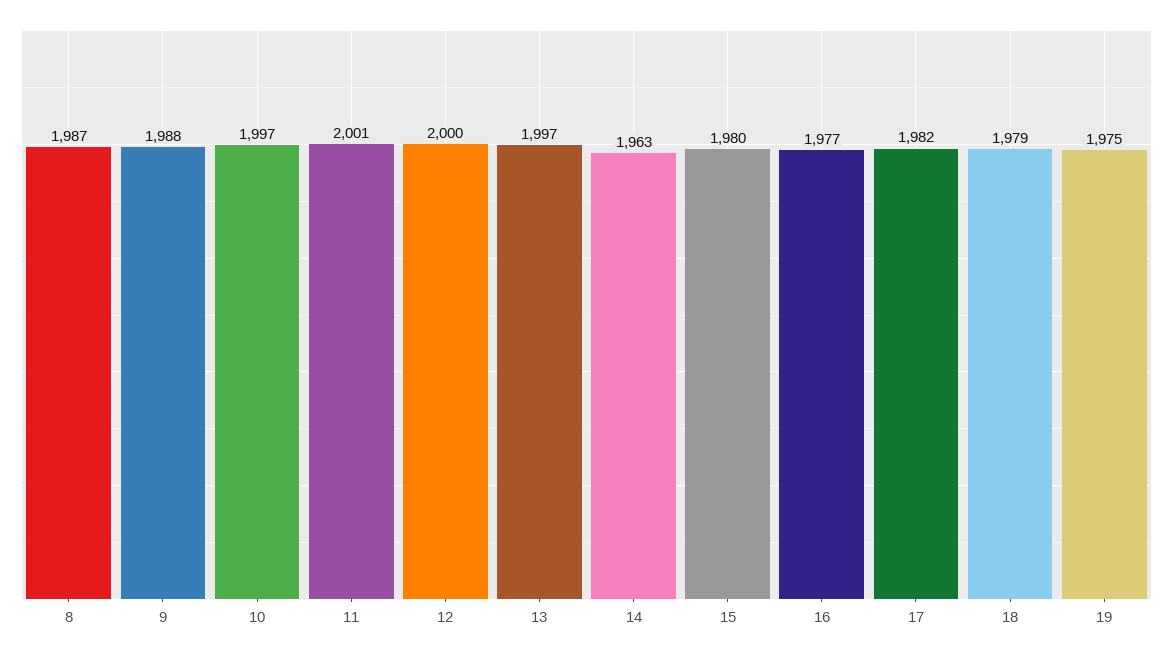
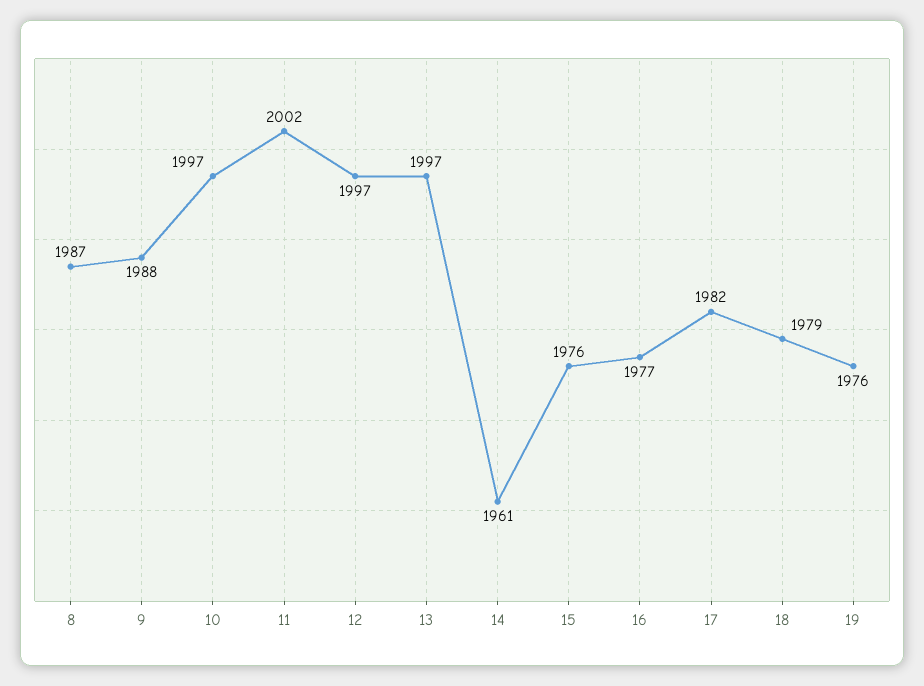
  {
    "8": 1987,
    "9": 1988,
    "10": 1997,
-   "11": 2001,
+   "11": 2002,
-   "12": 2000,
+   "12": 1997,
    "13": 1997,
-   "14": 1963,
+   "14": 1961,
-   "15": 1980,
+   "15": 1976,
    "16": 1977,
    "17": 1982,
    "18": 1979,
-   "19": 1975
+   "19": 1976
  }

